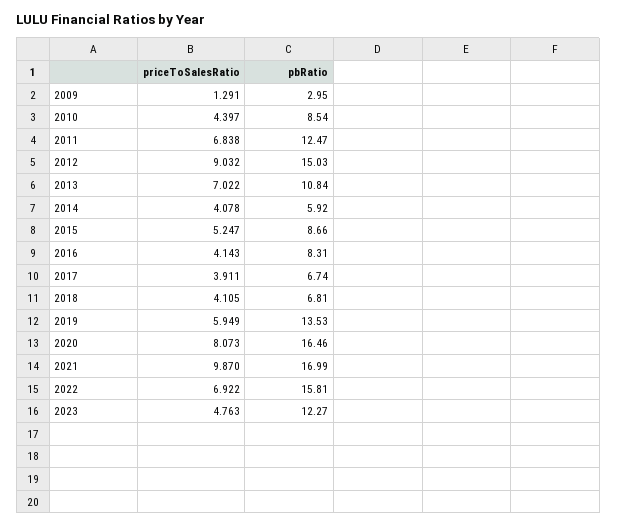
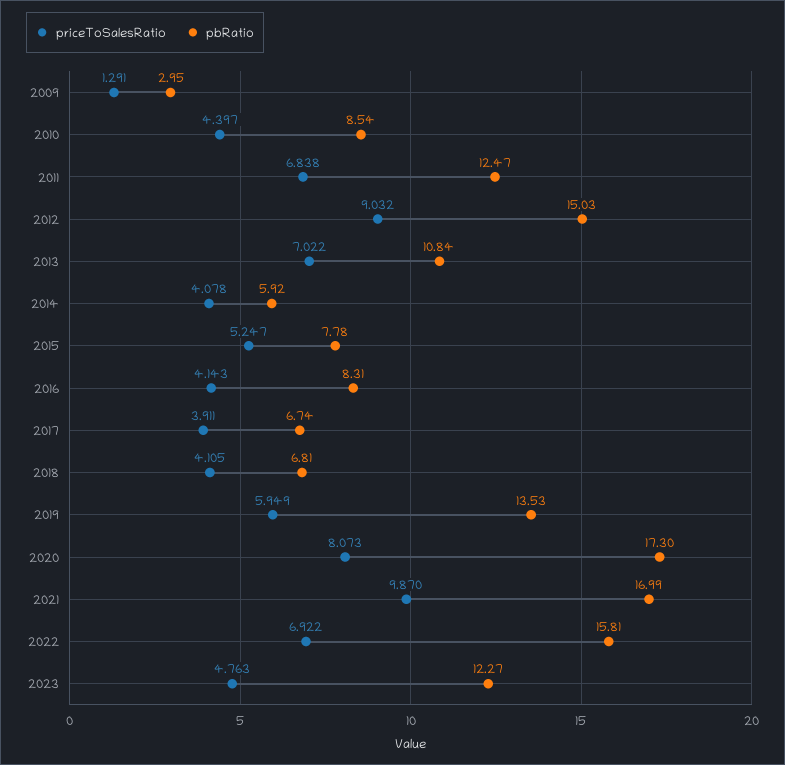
  {
    "priceToSalesRatio": {
      "2009": 1.291,
      "2010": 4.397,
      "2011": 6.838,
      "2012": 9.032,
      "2013": 7.022,
      "2014": 4.078,
      "2015": 5.247,
      "2016": 4.143,
      "2017": 3.911,
      "2018": 4.105,
      "2019": 5.949,
      "2020": 8.073,
      "2021": 9.87,
      "2022": 6.922,
      "2023": 4.763
    },
    "pbRatio": {
      "2009": 2.95,
      "2010": 8.54,
      "2011": 12.47,
      "2012": 15.03,
      "2013": 10.84,
      "2014": 5.92,
-     "2015": 8.66,
+     "2015": 7.78,
      "2016": 8.31,
      "2017": 6.74,
      "2018": 6.81,
      "2019": 13.53,
-     "2020": 16.46,
+     "2020": 17.3,
      "2021": 16.99,
      "2022": 15.81,
      "2023": 12.27
    }
  }

